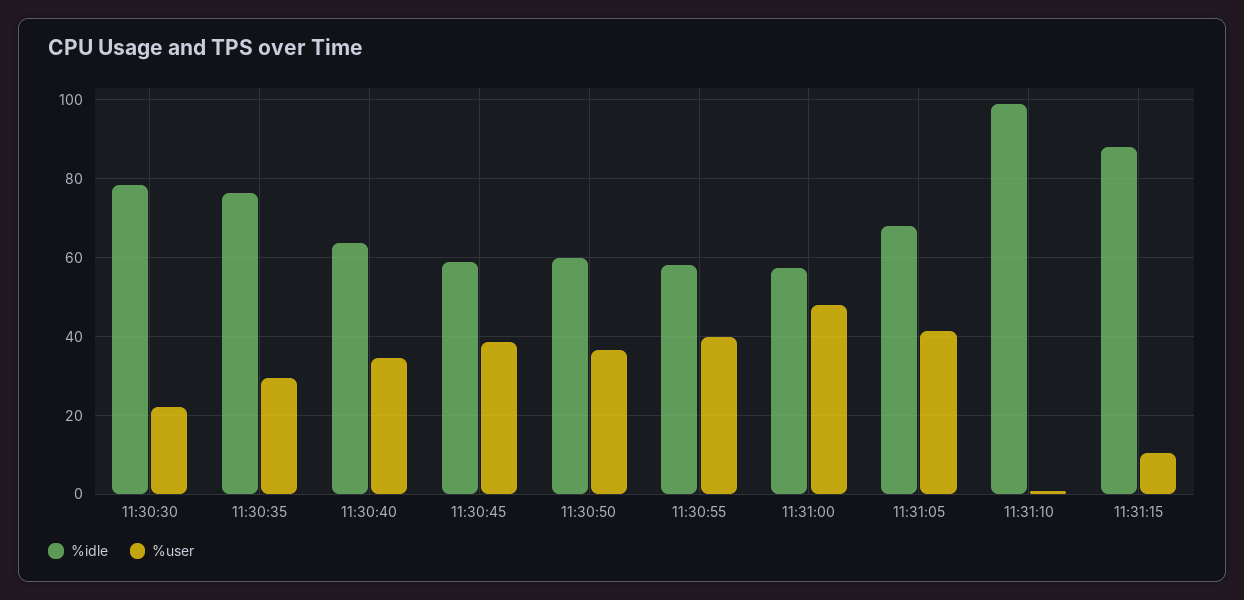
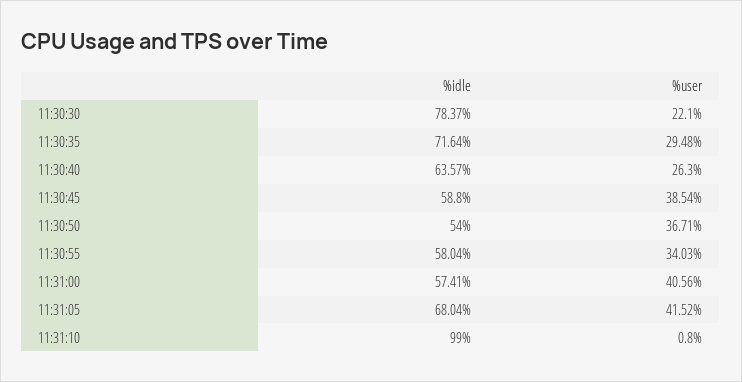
  {
    "%idle": {
      "11:30:30": 78.37,
-     "11:30:35": 76,
+     "11:30:35": 71.64,
      "11:30:40": 63.57,
      "11:30:45": 58.8,
-     "11:30:50": 60,
+     "11:30:50": 54,
      "11:30:55": 58.04,
      "11:31:00": 57.41,
      "11:31:05": 68.04,
-     "11:31:10": 99,
+     "11:31:10": 99
-     "11:31:15": 88
    },
    "%user": {
      "11:30:30": 22.1,
      "11:30:35": 29.48,
-     "11:30:40": 34,
+     "11:30:40": 26.3,
      "11:30:45": 38.54,
      "11:30:50": 36.71,
-     "11:30:55": 40,
+     "11:30:55": 34.03,
-     "11:31:00": 48,
+     "11:31:00": 40.56,
      "11:31:05": 41.52,
-     "11:31:10": 0.8,
+     "11:31:10": 0.8
-     "11:31:15": 10
    }
  }

